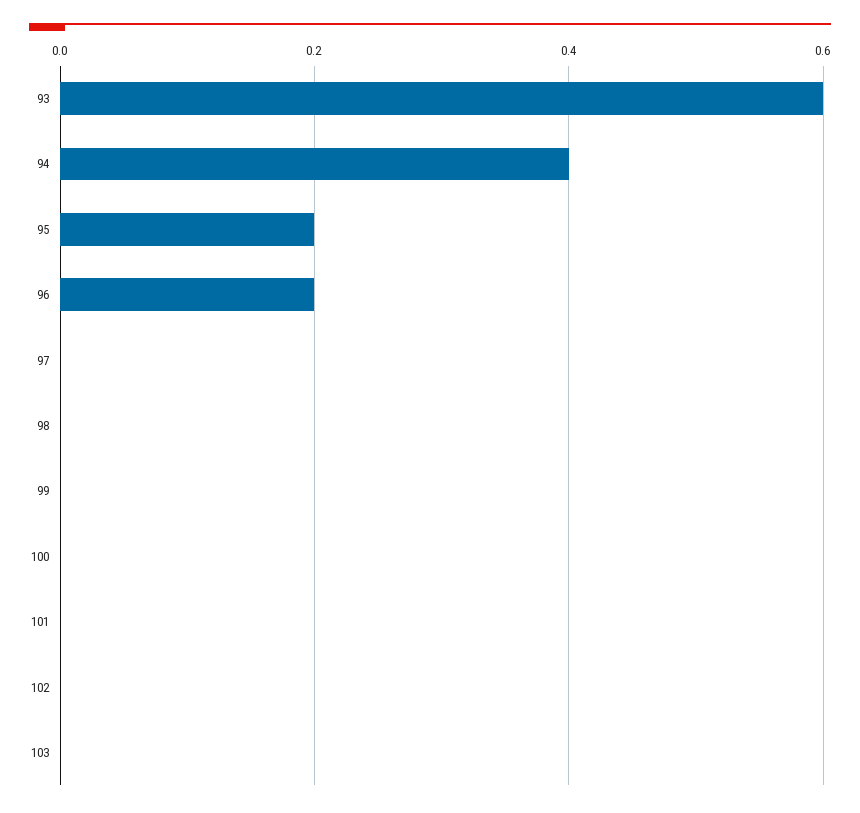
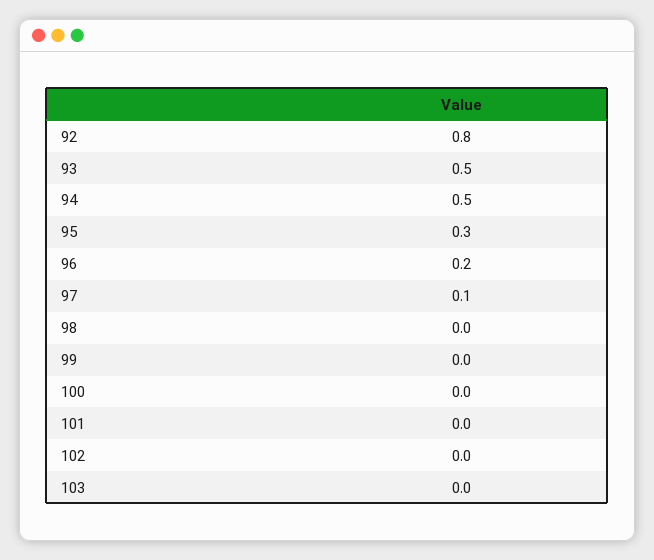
  {
-   "93": 0.6,
+   "93": 0.5,
-   "94": 0.4,
+   "94": 0.5,
-   "95": 0.2,
+   "95": 0.3,
    "96": 0.2,
-   "97": 0,
+   "97": 0.1,
    "98": 0,
    "99": 0,
    "100": 0,
    "101": 0,
    "102": 0,
-   "103": 0
+   "103": 0,
+   "92": 0.8
  }

